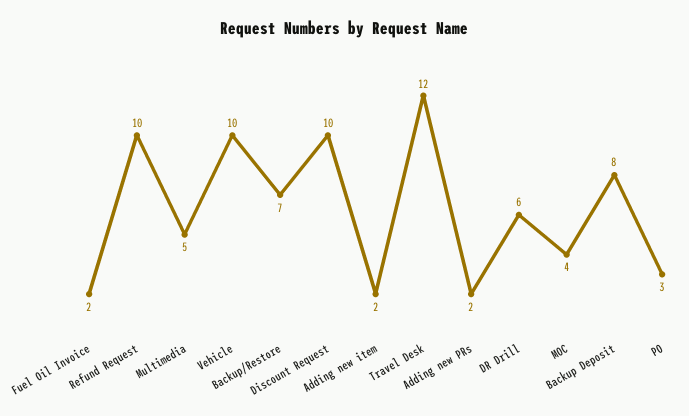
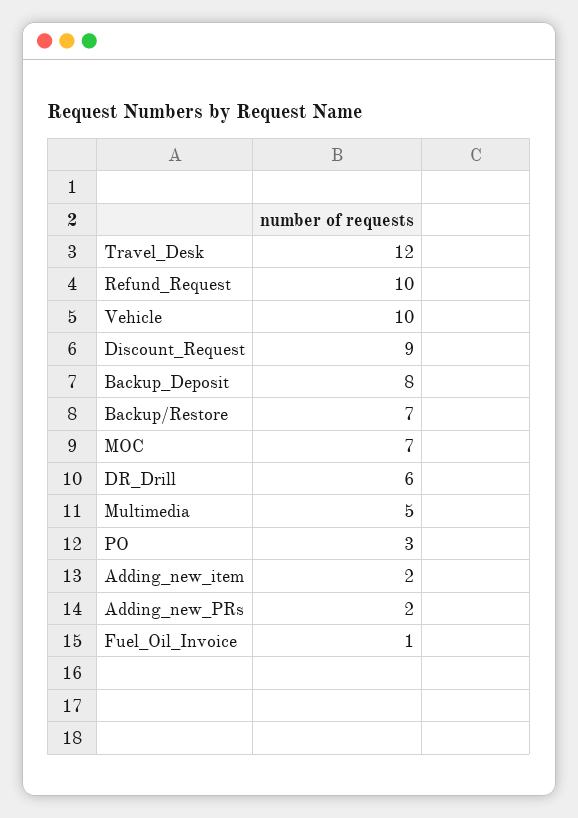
  {
-   "Fuel Oil Invoice": 2,
+   "Fuel Oil Invoice": 1,
    "Refund Request": 10,
    "Multimedia": 5,
    "Vehicle": 10,
    "Backup/Restore": 7,
-   "Discount Request": 10,
+   "Discount Request": 9,
    "Adding new item": 2,
    "Travel Desk": 12,
    "Adding new PRs": 2,
    "DR Drill": 6,
-   "MOC": 4,
+   "MOC": 7,
    "Backup Deposit": 8,
    "PO": 3
  }

